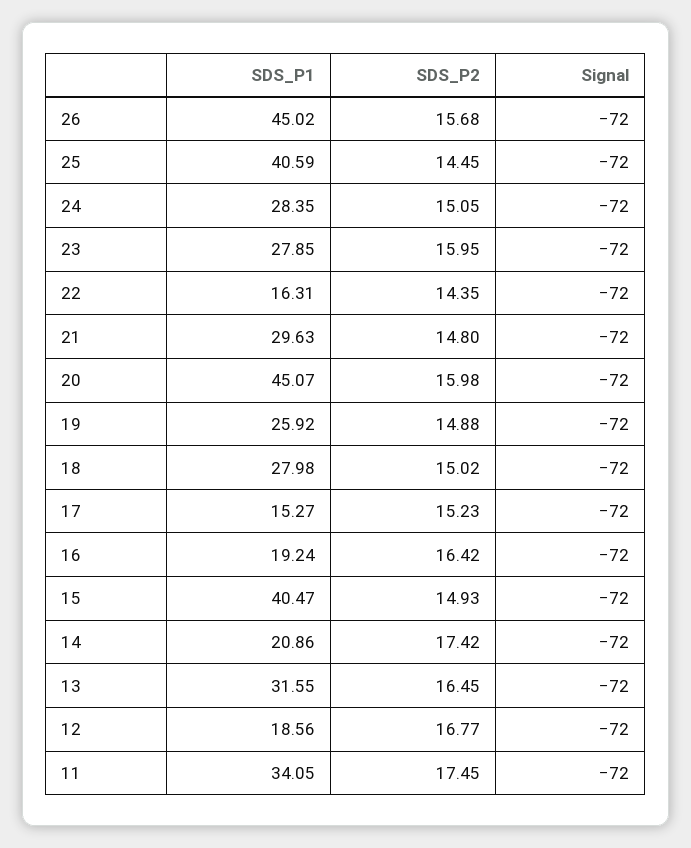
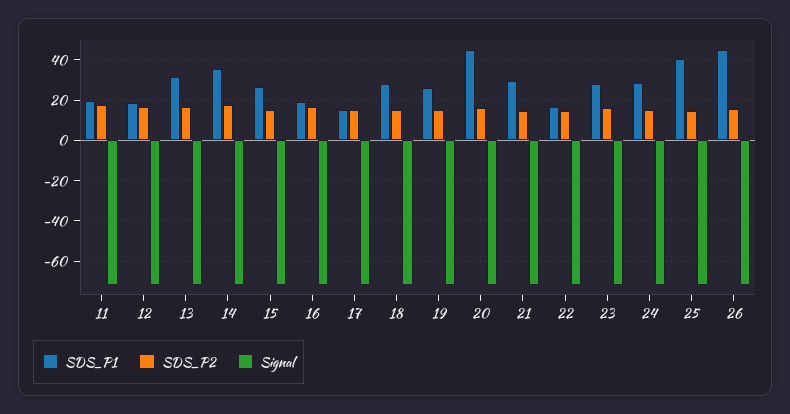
  {
    "SDS_P1": {
      "26": 45.02,
      "25": 40.59,
      "24": 28.35,
      "23": 27.85,
      "22": 16.31,
      "21": 29.63,
      "20": 45.07,
      "19": 25.92,
      "18": 27.98,
      "17": 15.27,
      "16": 19.24,
-     "15": 40.47,
+     "15": 25,
-     "14": 20.86,
+     "14": 35,
      "13": 31.55,
      "12": 18.56,
-     "11": 34.05
+     "11": 20
    },
    "SDS_P2": {
      "26": 15.68,
      "25": 14.45,
      "24": 15.05,
      "23": 15.95,
      "22": 14.35,
      "21": 14.8,
      "20": 15.98,
      "19": 14.88,
      "18": 15.02,
      "17": 15.23,
      "16": 16.42,
      "15": 14.93,
      "14": 17.42,
      "13": 16.45,
      "12": 16.77,
      "11": 17.45
    },
    "Signal": {
      "26": -72,
      "25": -72,
      "24": -72,
      "23": -72,
      "22": -72,
      "21": -72,
      "20": -72,
      "19": -72,
      "18": -72,
      "17": -72,
      "16": -72,
      "15": -72,
      "14": -72,
      "13": -72,
      "12": -72,
      "11": -72
    }
  }

